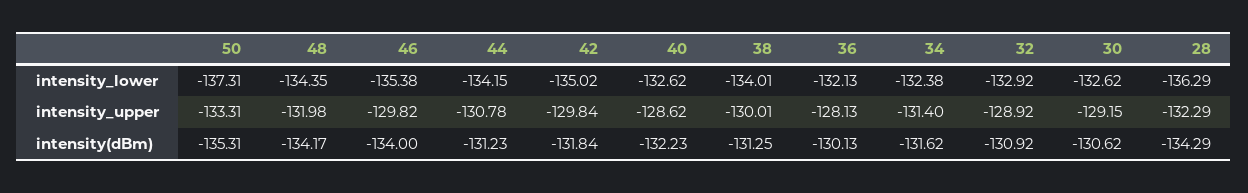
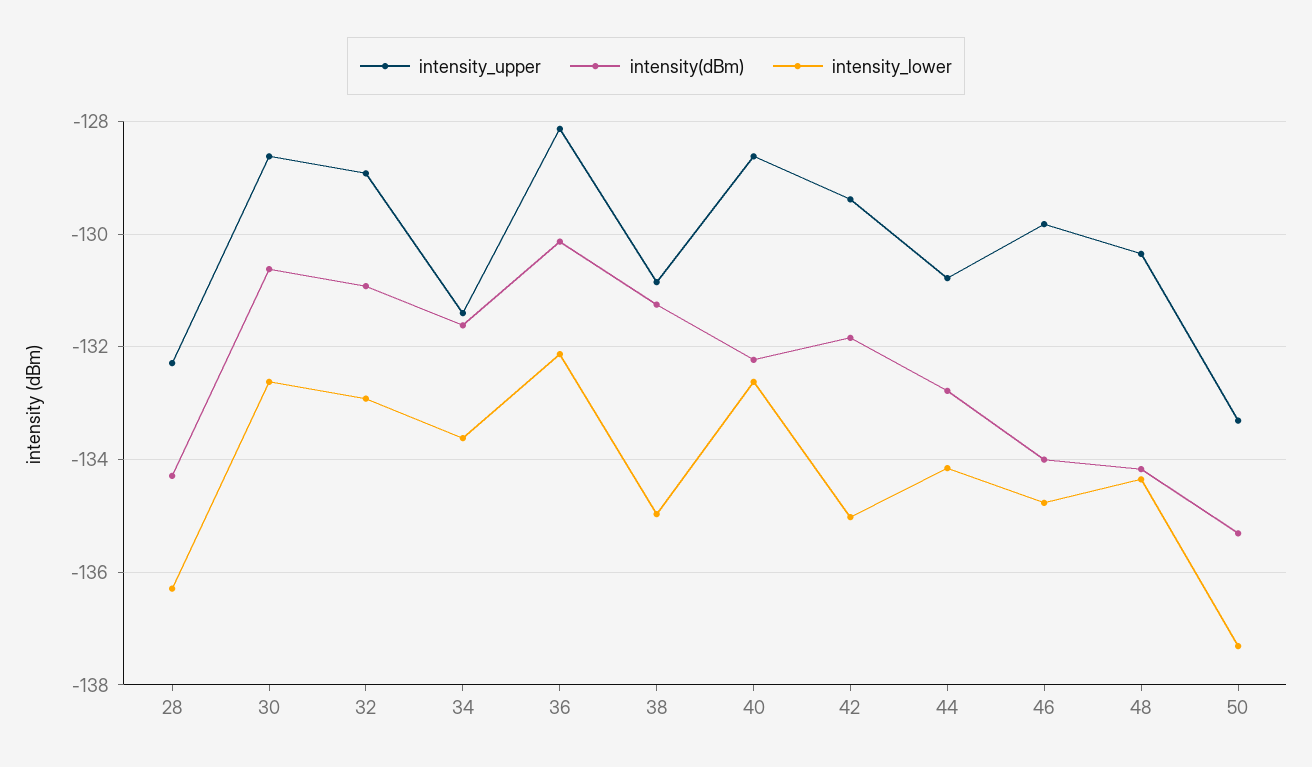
  {
    "intensity_lower": {
      "50": -137.31,
      "48": -134.35,
-     "46": -135.38,
+     "46": -134.8,
      "44": -134.15,
      "42": -135.02,
      "40": -132.62,
-     "38": -134.01,
+     "38": -135,
      "36": -132.13,
-     "34": -132.38,
+     "34": -133.6,
      "32": -132.92,
      "30": -132.62,
      "28": -136.29
    },
    "intensity_upper": {
      "50": -133.31,
-     "48": -131.98,
+     "48": -130.4,
      "46": -129.82,
      "44": -130.78,
-     "42": -129.84,
+     "42": -129.4,
      "40": -128.62,
-     "38": -130.01,
+     "38": -130.8,
      "36": -128.13,
      "34": -131.4,
      "32": -128.92,
-     "30": -129.15,
+     "30": -128.6,
      "28": -132.29
    },
    "intensity(dBm)": {
      "50": -135.31,
      "48": -134.17,
      "46": -134,
-     "44": -131.23,
+     "44": -132.8,
      "42": -131.84,
      "40": -132.23,
      "38": -131.25,
      "36": -130.13,
      "34": -131.62,
      "32": -130.92,
      "30": -130.62,
      "28": -134.29
    }
  }

